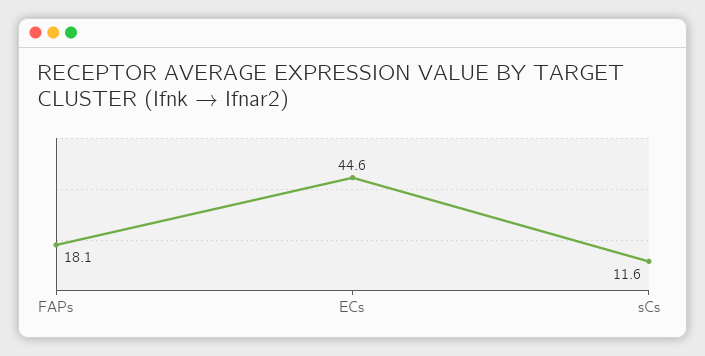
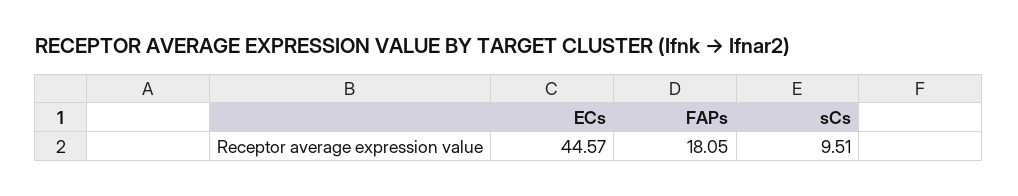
  {
    "FAPs": 18.05,
    "ECs": 44.57,
-   "sCs": 11.6
+   "sCs": 9.51
  }

